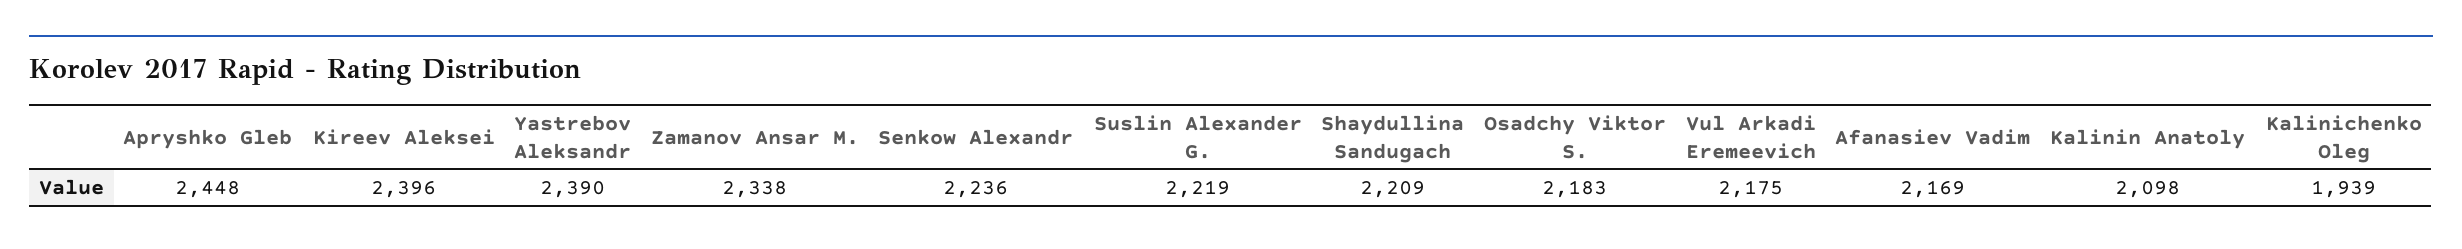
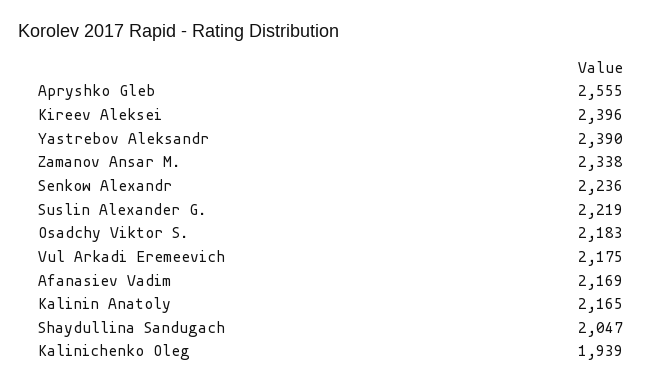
  {
-   "Apryshko Gleb": 2448,
+   "Apryshko Gleb": 2555,
    "Kireev Aleksei": 2396,
    "Yastrebov Aleksandr": 2390,
    "Zamanov Ansar M.": 2338,
    "Senkow Alexandr": 2236,
    "Suslin Alexander G.": 2219,
-   "Shaydullina Sandugach": 2209,
+   "Shaydullina Sandugach": 2047,
    "Osadchy Viktor S.": 2183,
    "Vul Arkadi Eremeevich": 2175,
    "Afanasiev Vadim": 2169,
-   "Kalinin Anatoly": 2098,
+   "Kalinin Anatoly": 2165,
    "Kalinichenko Oleg": 1939
  }

